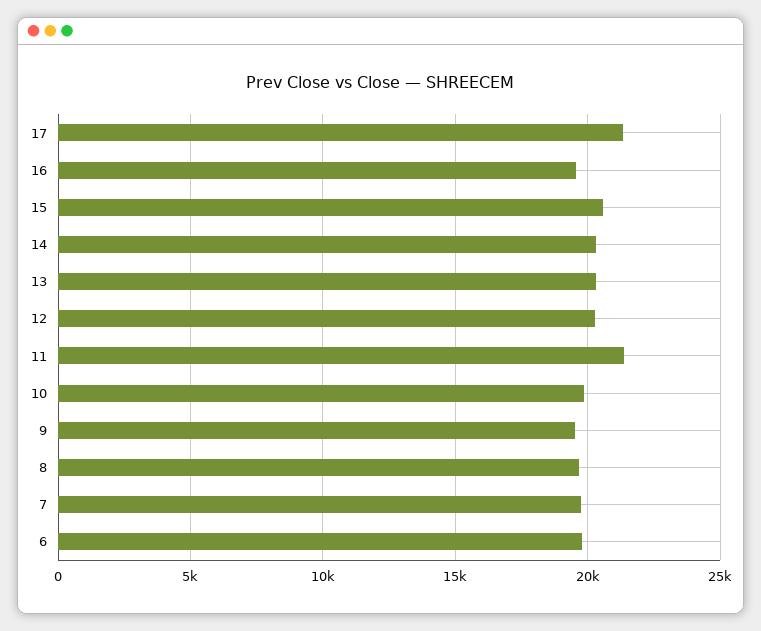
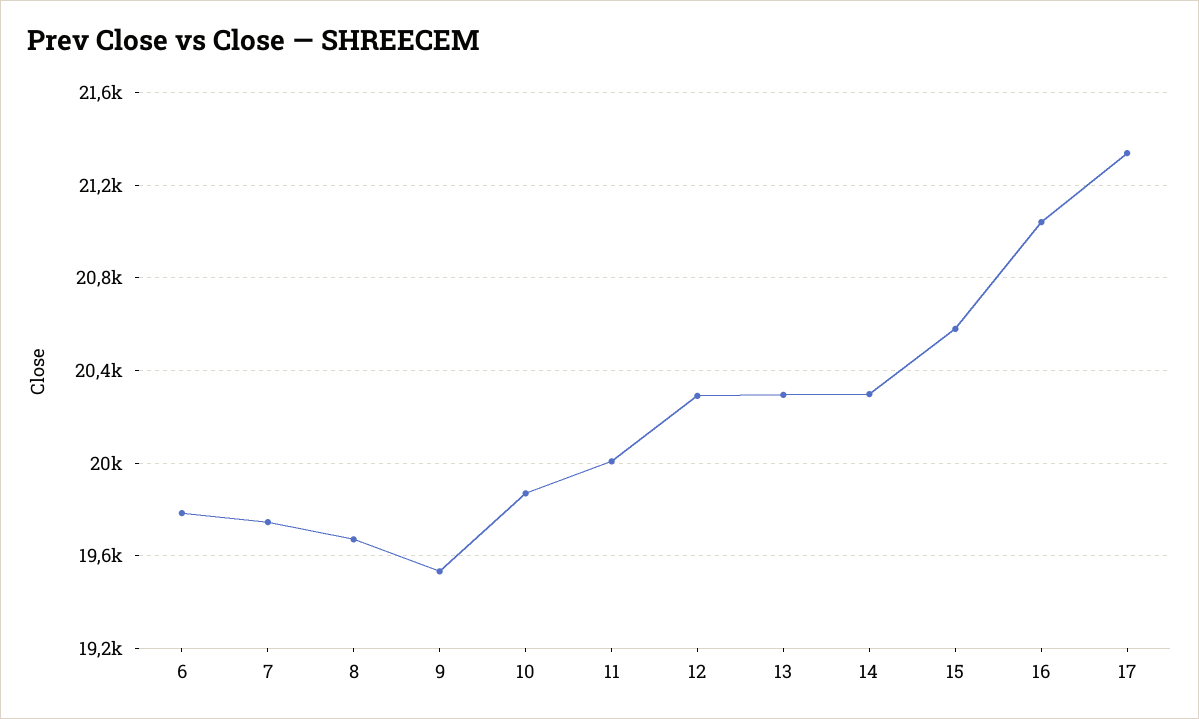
  {
    "17": 21350,
-   "16": 19500,
+   "16": 21050,
    "15": 20600,
    "14": 20300,
    "13": 20300,
    "12": 20300,
-   "11": 21500,
+   "11": 20000,
    "10": 19850,
    "9": 19550,
    "8": 19650,
    "7": 19750,
    "6": 19800
  }

